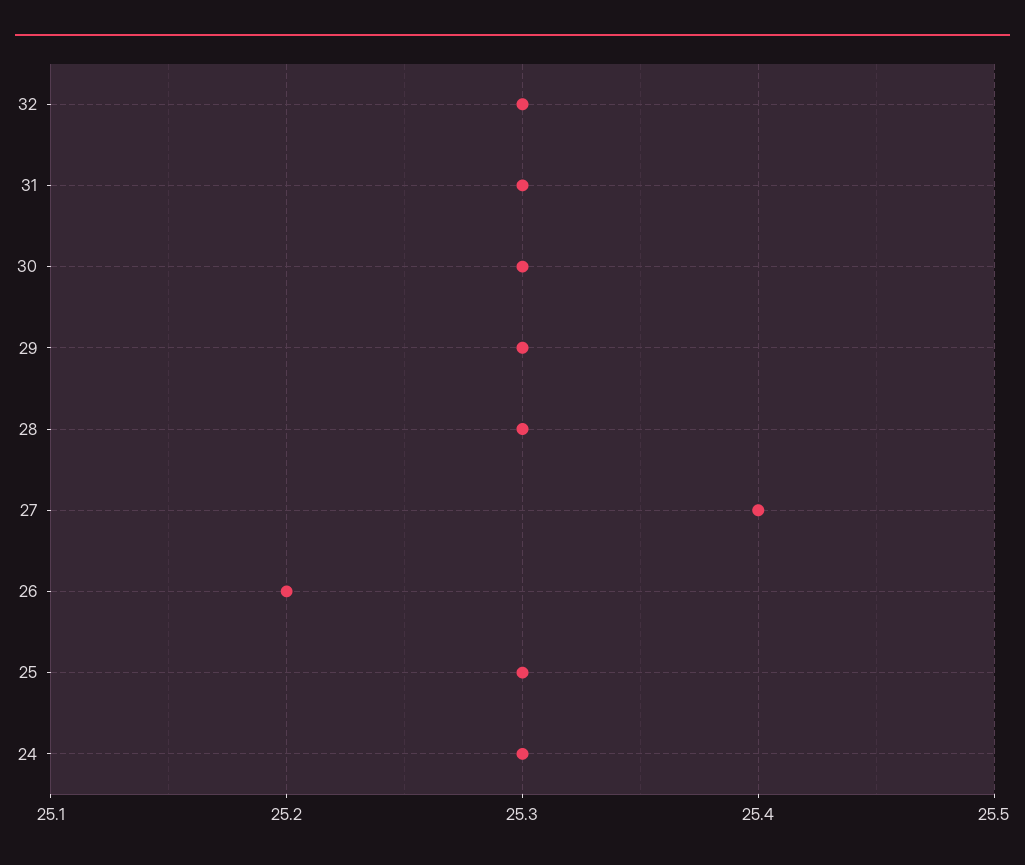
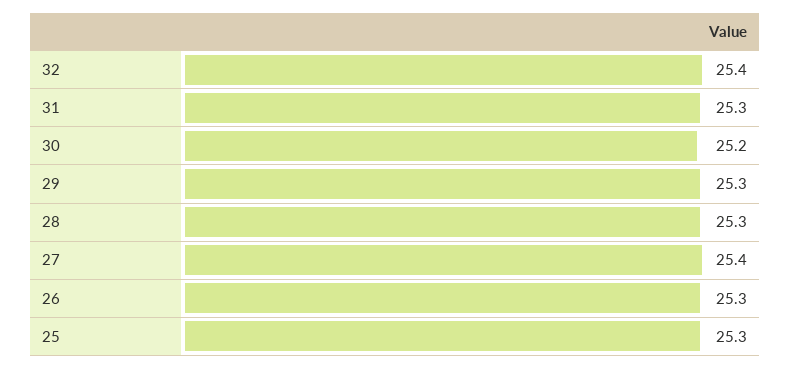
  {
-   "32": 25.3,
+   "32": 25.4,
    "31": 25.3,
-   "30": 25.3,
+   "30": 25.2,
    "29": 25.3,
    "28": 25.3,
    "27": 25.4,
-   "26": 25.2,
+   "26": 25.3,
-   "25": 25.3,
+   "25": 25.3
-   "24": 25.3
  }

